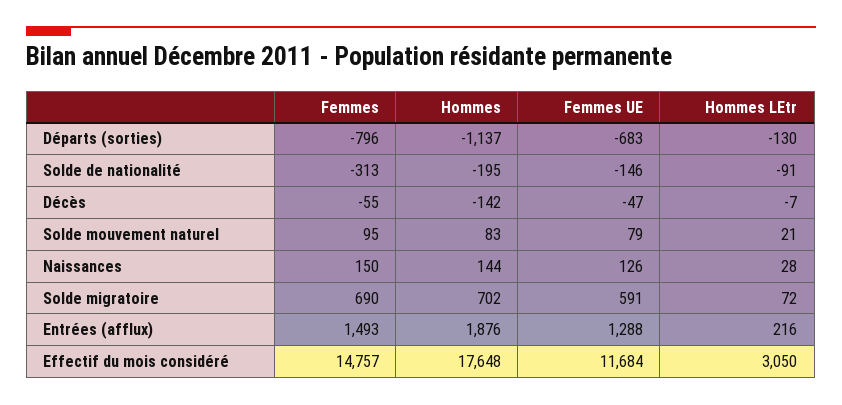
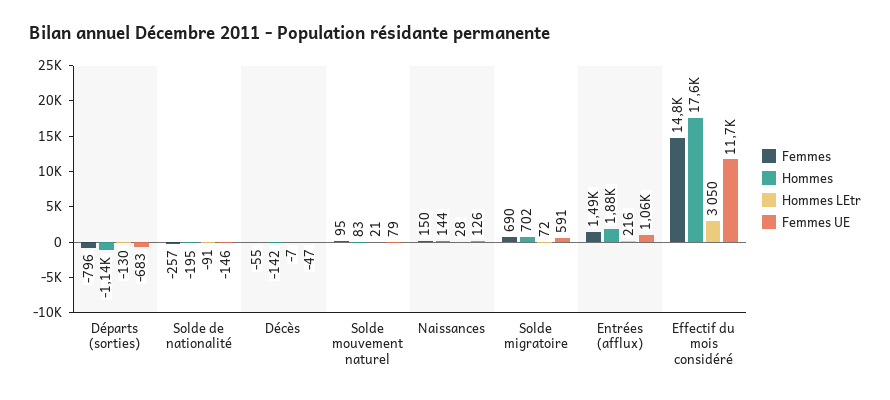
  {
    "Femmes": {
      "Départs (sorties)": -796,
-     "Solde de nationalité": -313,
+     "Solde de nationalité": -257,
      "Décès": -55,
      "Solde mouvement naturel": 95,
      "Naissances": 150,
      "Solde migratoire": 690,
      "Entrées (afflux)": 1493,
      "Effectif du mois considéré": 14757
    },
    "Hommes": {
      "Départs (sorties)": -1137,
      "Solde de nationalité": -195,
      "Décès": -142,
      "Solde mouvement naturel": 83,
      "Naissances": 144,
      "Solde migratoire": 702,
      "Entrées (afflux)": 1876,
      "Effectif du mois considéré": 17648
    },
    "Femmes UE": {
      "Départs (sorties)": -683,
      "Solde de nationalité": -146,
      "Décès": -47,
      "Solde mouvement naturel": 79,
      "Naissances": 126,
      "Solde migratoire": 591,
-     "Entrées (afflux)": 1288,
+     "Entrées (afflux)": 1060,
      "Effectif du mois considéré": 11684
    },
    "Hommes LEtr": {
      "Départs (sorties)": -130,
      "Solde de nationalité": -91,
      "Décès": -7,
      "Solde mouvement naturel": 21,
      "Naissances": 28,
      "Solde migratoire": 72,
      "Entrées (afflux)": 216,
      "Effectif du mois considéré": 3050
    }
  }

